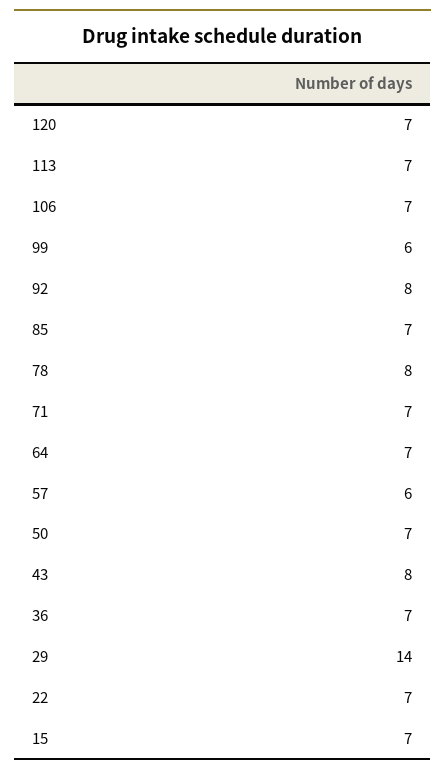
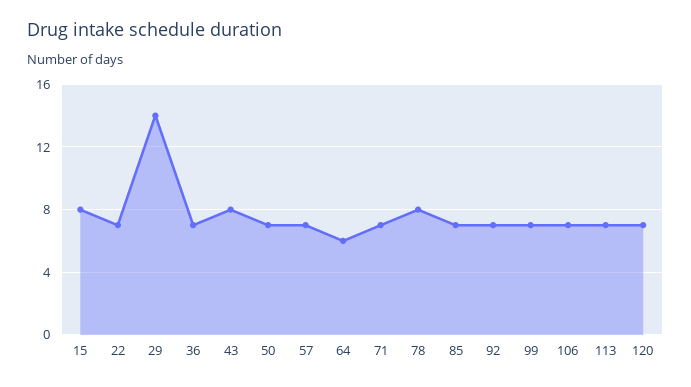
  {
    "120": 7,
    "113": 7,
    "106": 7,
-   "99": 6,
+   "99": 7,
-   "92": 8,
+   "92": 7,
    "85": 7,
    "78": 8,
    "71": 7,
-   "64": 7,
+   "64": 6,
-   "57": 6,
+   "57": 7,
    "50": 7,
    "43": 8,
    "36": 7,
    "29": 14,
    "22": 7,
-   "15": 7
+   "15": 8
  }

